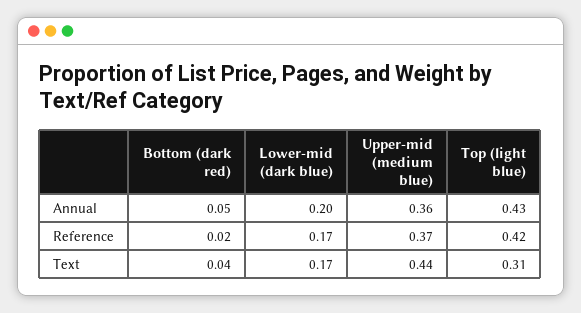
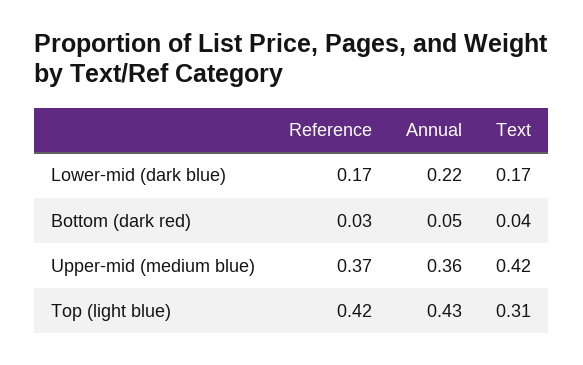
  {
    "Bottom (dark red)": {
      "Annual": 0.05,
-     "Reference": 0.02,
+     "Reference": 0.03,
      "Text": 0.04
    },
    "Lower-mid (dark blue)": {
-     "Annual": 0.2,
+     "Annual": 0.22,
      "Reference": 0.17,
      "Text": 0.17
    },
    "Upper-mid (medium blue)": {
      "Annual": 0.36,
      "Reference": 0.37,
-     "Text": 0.44
+     "Text": 0.42
    },
    "Top (light blue)": {
      "Annual": 0.43,
      "Reference": 0.42,
      "Text": 0.31
    }
  }

